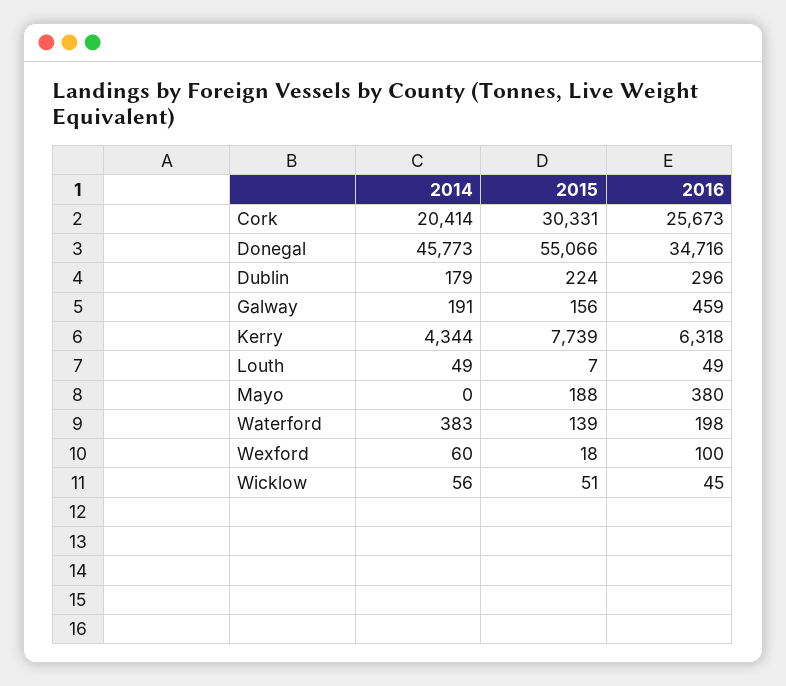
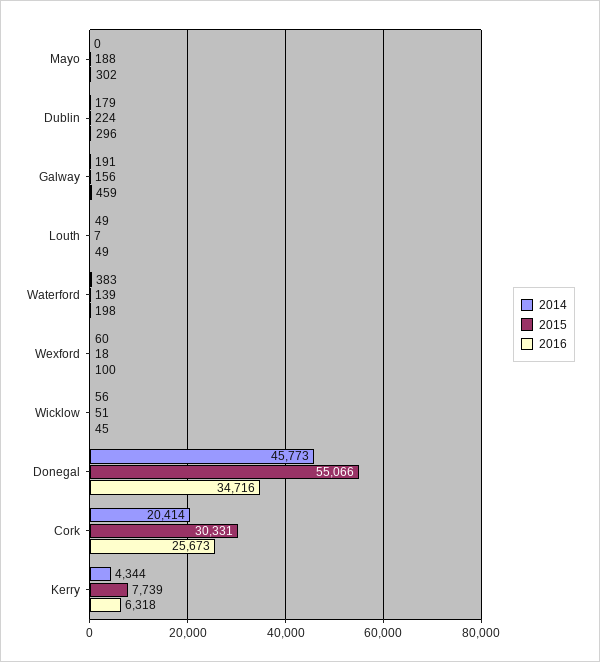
  {
    "2014": {
      "Cork": 20414,
      "Donegal": 45773,
      "Dublin": 179,
      "Galway": 191,
      "Kerry": 4344,
      "Louth": 49,
      "Mayo": 0,
      "Waterford": 383,
      "Wexford": 60,
      "Wicklow": 56
    },
    "2015": {
      "Cork": 30331,
      "Donegal": 55066,
      "Dublin": 224,
      "Galway": 156,
      "Kerry": 7739,
      "Louth": 7,
      "Mayo": 188,
      "Waterford": 139,
      "Wexford": 18,
      "Wicklow": 51
    },
    "2016": {
      "Cork": 25673,
      "Donegal": 34716,
      "Dublin": 296,
      "Galway": 459,
      "Kerry": 6318,
      "Louth": 49,
-     "Mayo": 380,
+     "Mayo": 302,
      "Waterford": 198,
      "Wexford": 100,
      "Wicklow": 45
    }
  }

